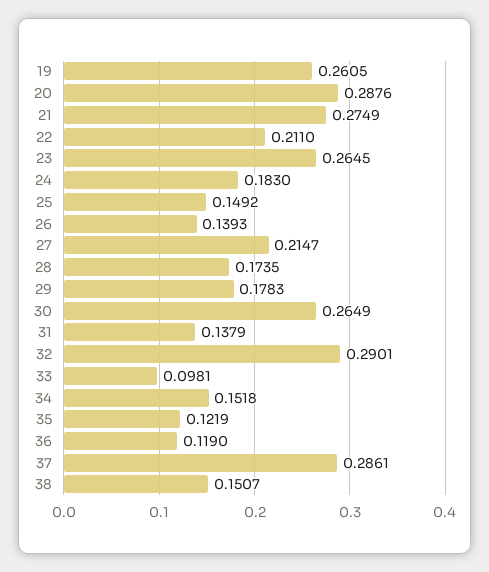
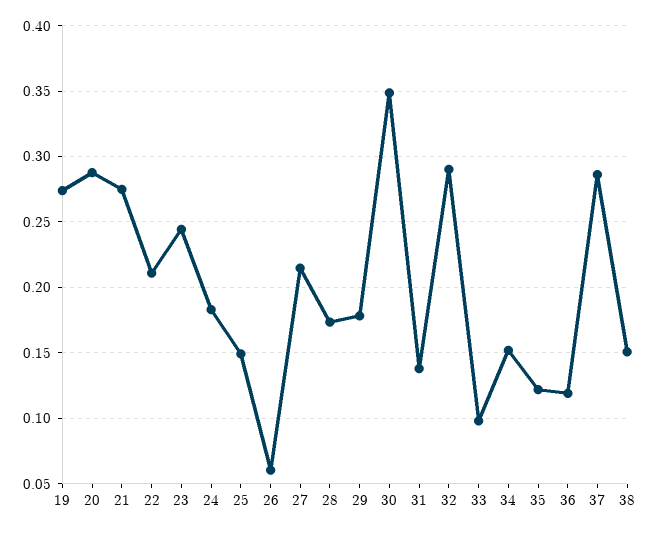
  {
-   "19": 0.2605,
+   "19": 0.275,
    "20": 0.2876,
    "21": 0.2749,
    "22": 0.211,
-   "23": 0.2645,
+   "23": 0.245,
    "24": 0.183,
    "25": 0.1492,
-   "26": 0.1393,
+   "26": 0.06,
    "27": 0.2147,
    "28": 0.1735,
    "29": 0.1783,
-   "30": 0.2649,
+   "30": 0.35,
    "31": 0.1379,
    "32": 0.2901,
    "33": 0.0981,
    "34": 0.1518,
    "35": 0.1219,
    "36": 0.119,
    "37": 0.2861,
    "38": 0.1507
  }

